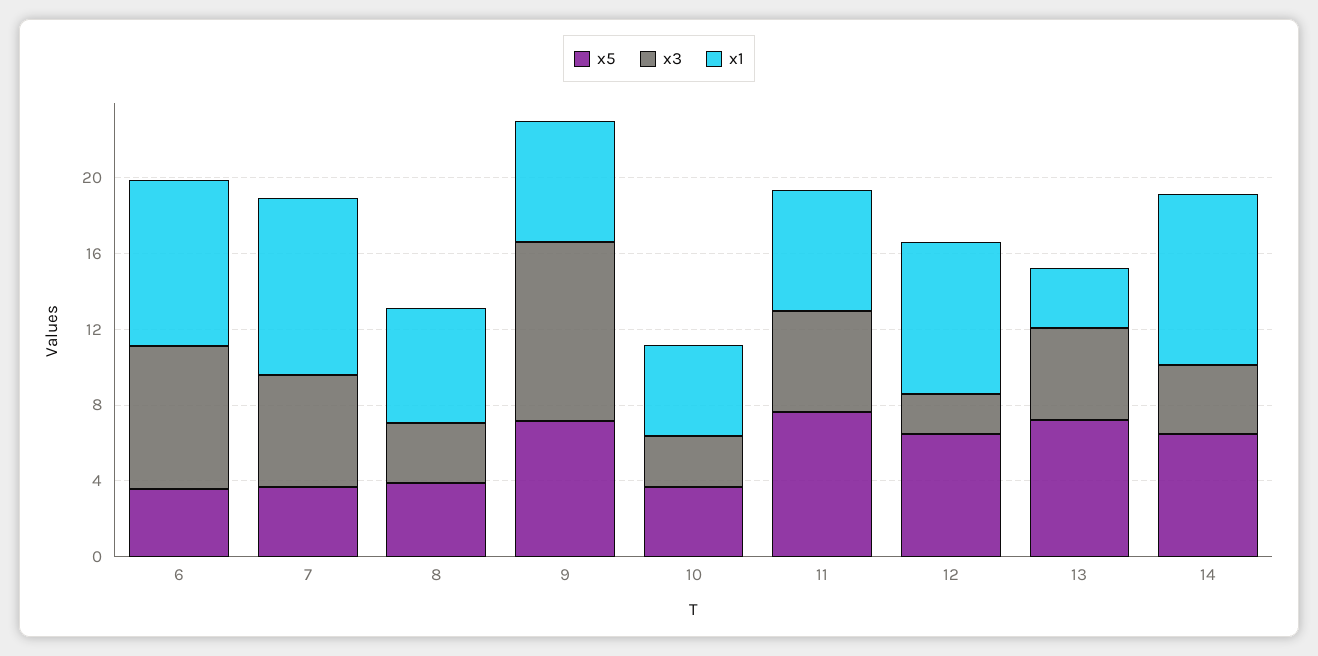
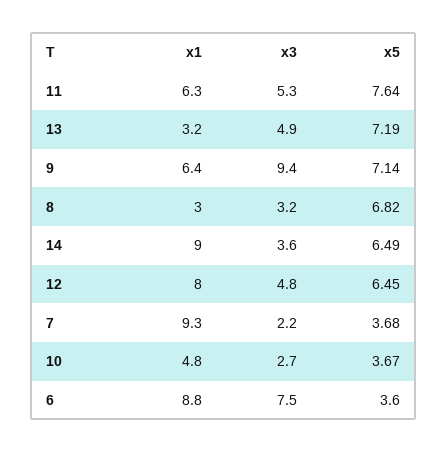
  {
    "x5": {
      "6": 3.6,
      "7": 3.68,
-     "8": 4,
+     "8": 6.82,
      "9": 7.14,
      "10": 3.67,
      "11": 7.64,
      "12": 6.45,
      "13": 7.19,
      "14": 6.49
    },
    "x3": {
      "6": 7.5,
-     "7": 6,
+     "7": 2.2,
      "8": 3.2,
      "9": 9.4,
      "10": 2.7,
      "11": 5.3,
-     "12": 2,
+     "12": 4.8,
      "13": 4.9,
      "14": 3.6
    },
    "x1": {
      "6": 8.8,
      "7": 9.3,
-     "8": 6,
+     "8": 3,
      "9": 6.4,
      "10": 4.8,
      "11": 6.3,
      "12": 8,
      "13": 3.2,
      "14": 9
    }
  }

